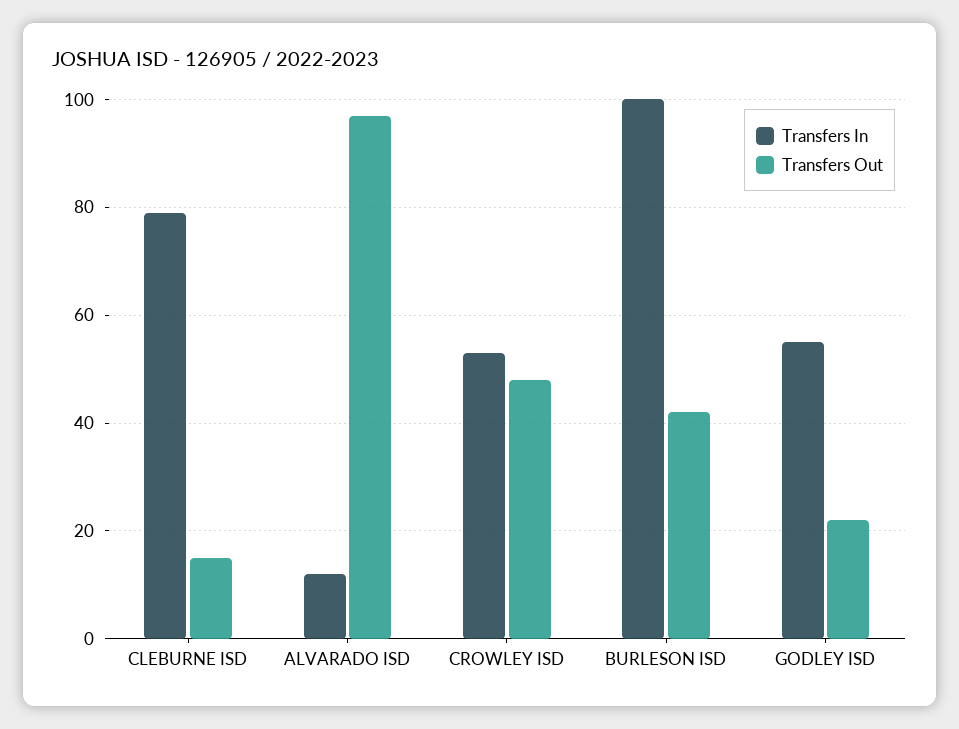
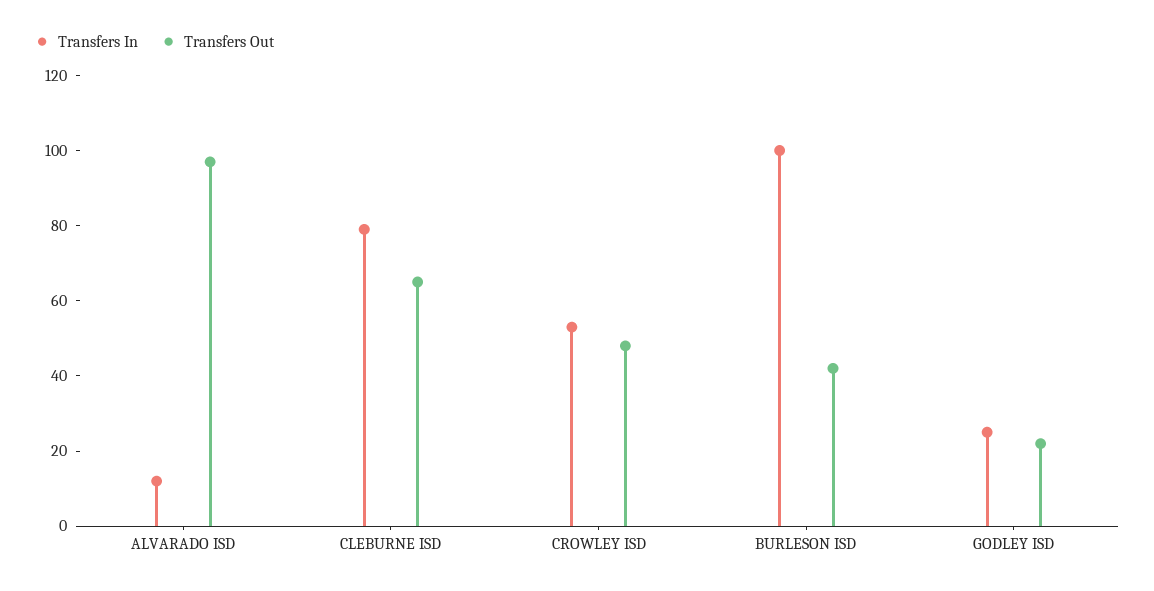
  {
    "Transfers In": {
      "CLEBURNE ISD": 80,
      "ALVARADO ISD": 10,
      "CROWLEY ISD": 55,
      "BURLESON ISD": 100,
-     "GODLEY ISD": 55
+     "GODLEY ISD": 25
    },
    "Transfers Out": {
-     "CLEBURNE ISD": 15,
+     "CLEBURNE ISD": 65,
      "ALVARADO ISD": 95,
      "CROWLEY ISD": 50,
      "BURLESON ISD": 40,
      "GODLEY ISD": 20
    }
  }

